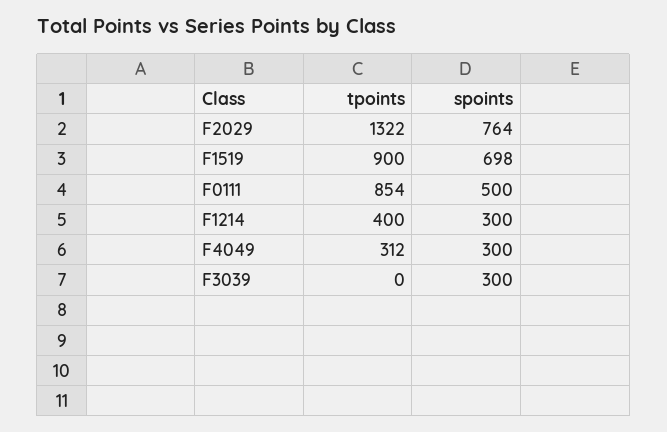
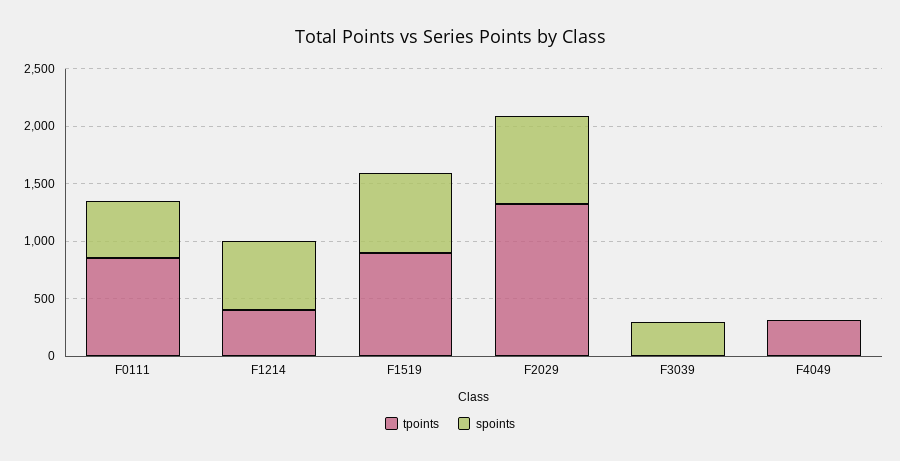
  {
    "tpoints": {
      "F2029": 1322,
      "F1519": 900,
      "F0111": 854,
      "F1214": 400,
      "F4049": 312,
      "F3039": 0
    },
    "spoints": {
      "F2029": 764,
      "F1519": 698,
      "F0111": 500,
-     "F1214": 300,
+     "F1214": 600,
-     "F4049": 300,
+     "F4049": 0,
      "F3039": 300
    }
  }

